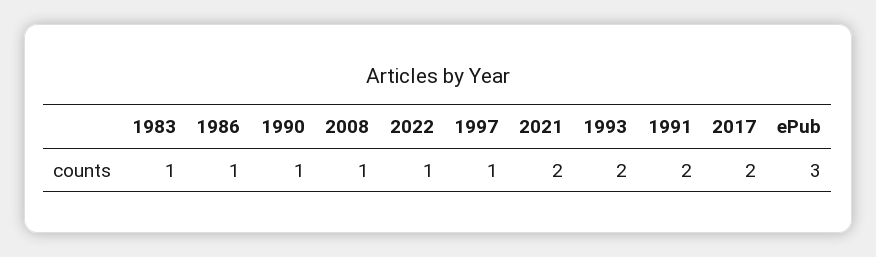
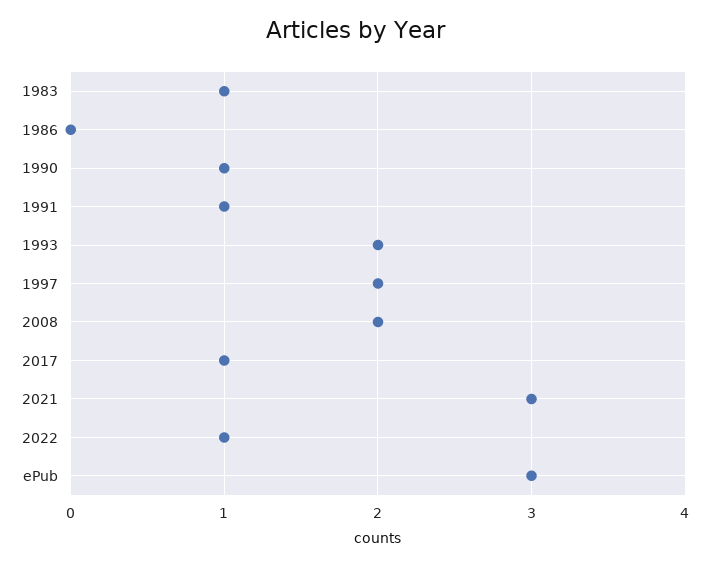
  {
    "1983": 1,
-   "1986": 1,
+   "1986": 0,
    "1990": 1,
-   "2008": 1,
+   "2008": 2,
    "2022": 1,
-   "1997": 1,
+   "1997": 2,
-   "2021": 2,
+   "2021": 3,
    "1993": 2,
-   "1991": 2,
+   "1991": 1,
-   "2017": 2,
+   "2017": 1,
    "ePub": 3
  }

